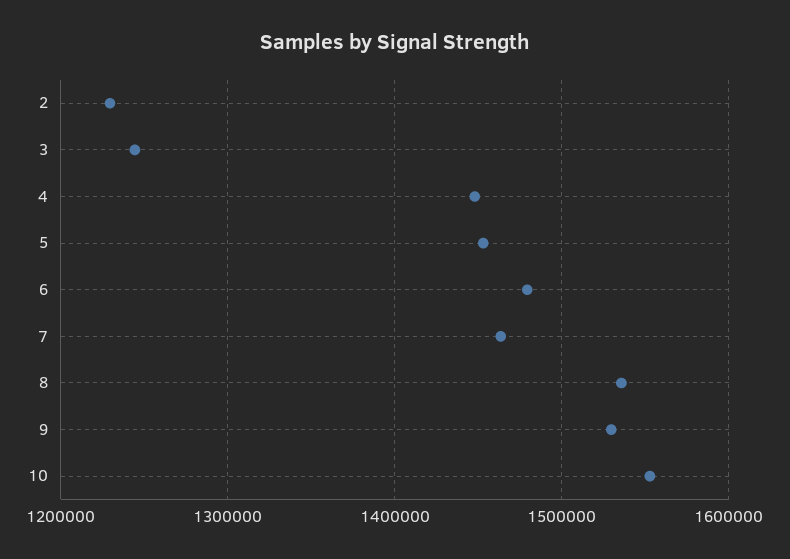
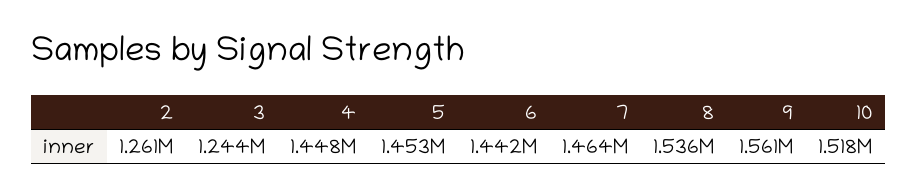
  {
-   "2": 1230000,
+   "2": 1261000,
    "3": 1244000,
    "4": 1448000,
    "5": 1453000,
-   "6": 1480000,
+   "6": 1442000,
    "7": 1464000,
    "8": 1536000,
-   "9": 1530000,
+   "9": 1561000,
-   "10": 1550000
+   "10": 1518000
  }

